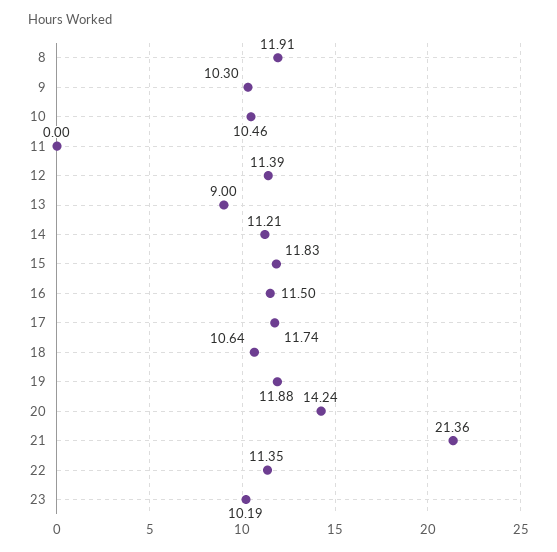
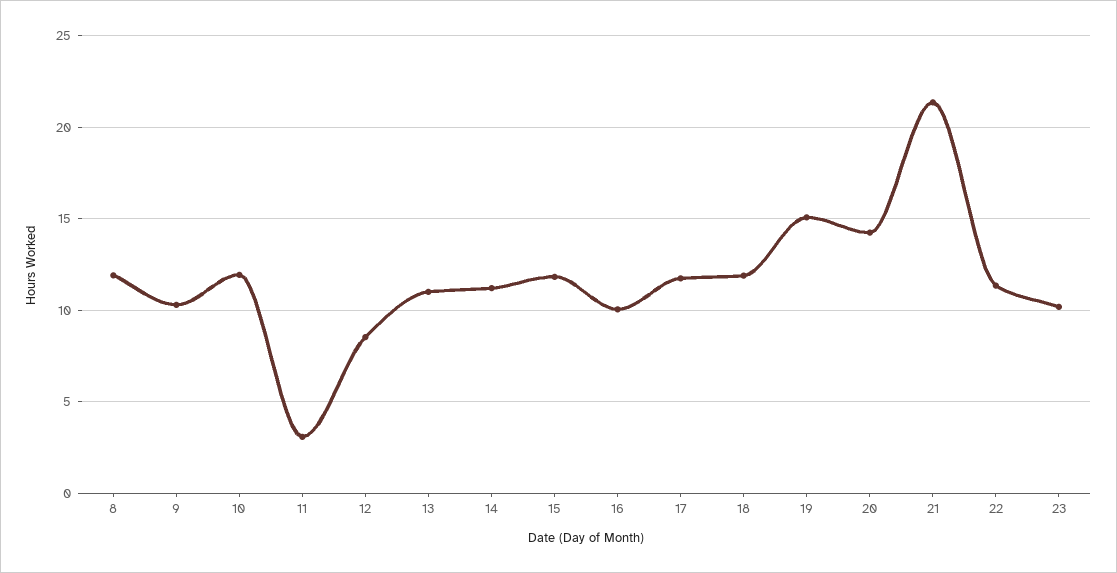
  {
    "8": 11.91,
    "9": 10.3,
-   "10": 10.46,
+   "10": 12,
-   "11": 0,
+   "11": 3,
-   "12": 11.39,
+   "12": 8.5,
-   "13": 9,
+   "13": 11,
    "14": 11.21,
    "15": 11.83,
-   "16": 11.5,
+   "16": 10,
    "17": 11.74,
-   "18": 10.64,
+   "18": 12,
-   "19": 11.88,
+   "19": 15,
    "20": 14.24,
    "21": 21.36,
    "22": 11.35,
    "23": 10.19
  }

